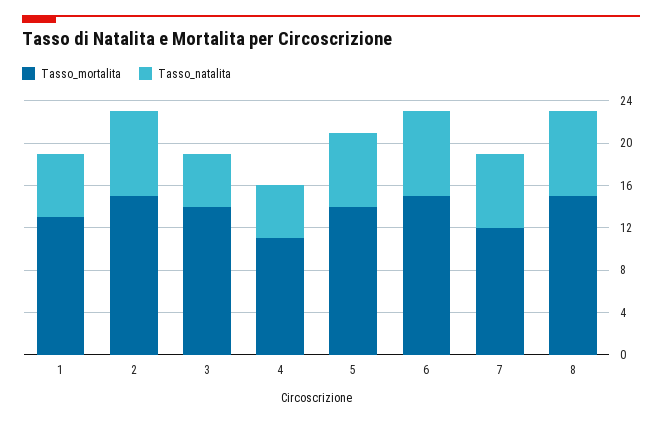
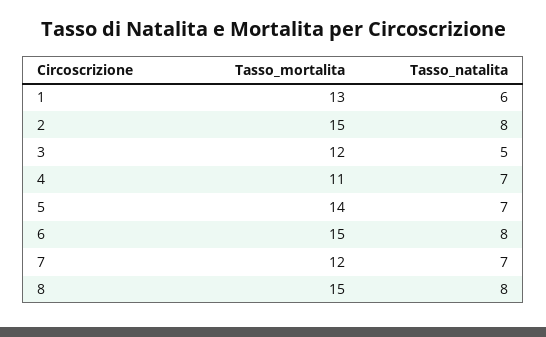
  {
    "Tasso_mortalita": {
      "1": 13,
      "2": 15,
-     "3": 14,
+     "3": 12,
      "4": 11,
      "5": 14,
      "6": 15,
      "7": 12,
      "8": 15
    },
    "Tasso_natalita": {
      "1": 6,
      "2": 8,
      "3": 5,
-     "4": 5,
+     "4": 7,
      "5": 7,
      "6": 8,
      "7": 7,
      "8": 8
    }
  }

